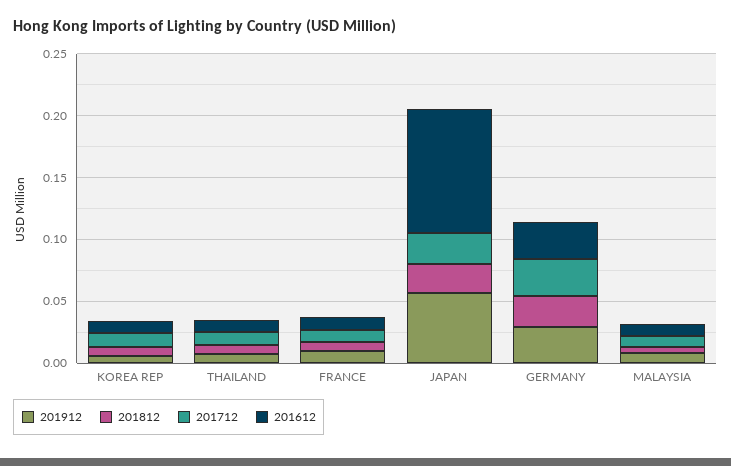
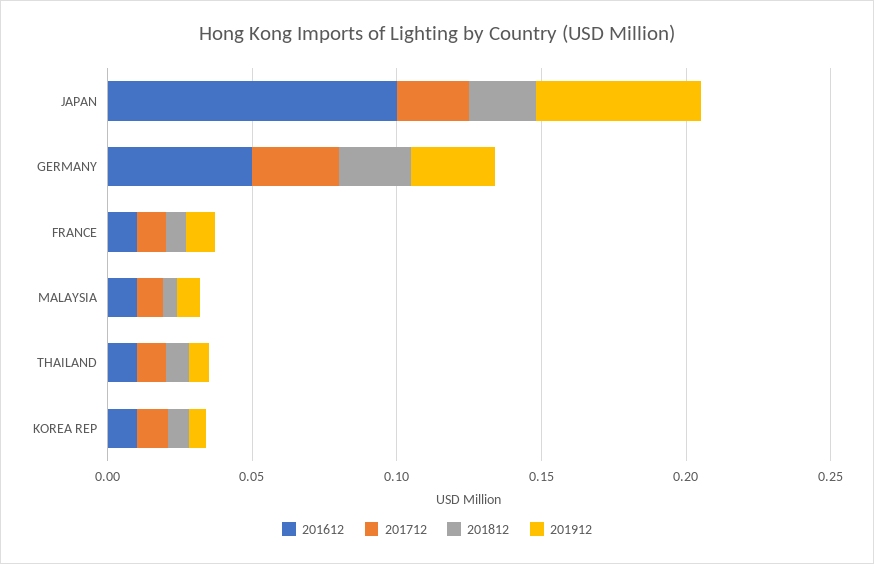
  {
    "201912": {
      "KOREA REP": 0.01,
      "THAILAND": 0.01,
      "FRANCE": 0.01,
      "JAPAN": 0.06,
      "GERMANY": 0.03,
      "MALAYSIA": 0.01
    },
    "201812": {
      "KOREA REP": 0.01,
      "THAILAND": 0.01,
      "FRANCE": 0.01,
      "JAPAN": 0.02,
      "GERMANY": 0.03,
      "MALAYSIA": 0.01
    },
    "201712": {
      "KOREA REP": 0.01,
      "THAILAND": 0.01,
      "FRANCE": 0.01,
      "JAPAN": 0.03,
      "GERMANY": 0.03,
      "MALAYSIA": 0.01
    },
    "201612": {
      "KOREA REP": 0.01,
      "THAILAND": 0.01,
      "FRANCE": 0.01,
      "JAPAN": 0.1,
-     "GERMANY": 0.03,
+     "GERMANY": 0.05,
      "MALAYSIA": 0.01
    }
  }

